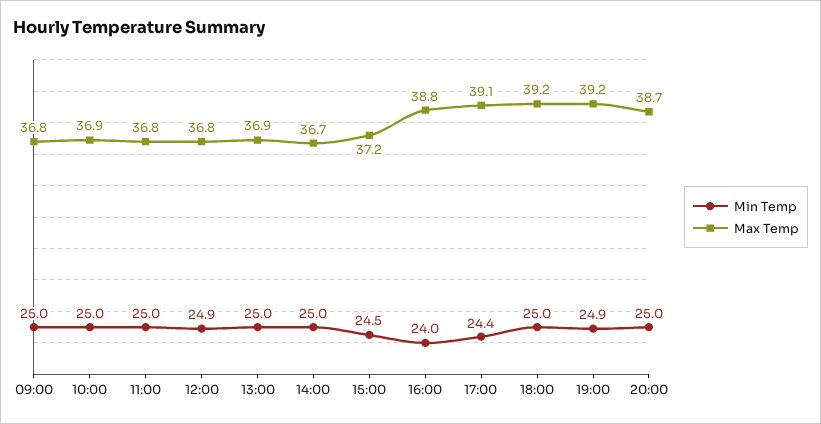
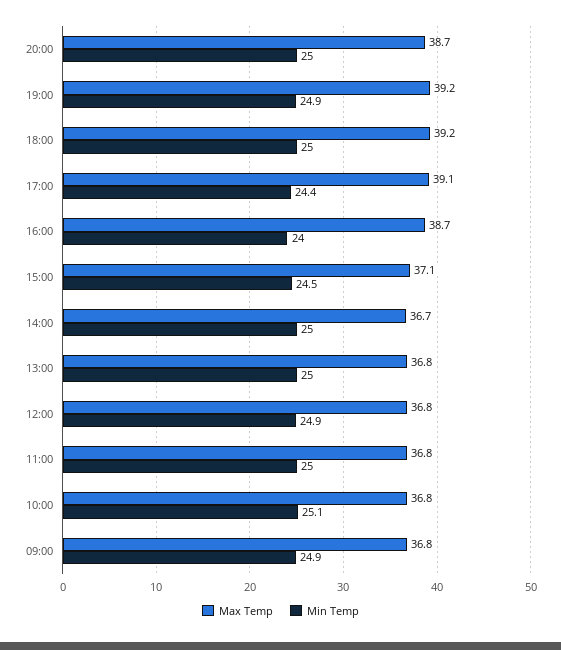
  {
    "Min Temp": {
-     "09:00": 25,
+     "09:00": 24.9,
-     "10:00": 25,
+     "10:00": 25.1,
      "11:00": 25,
      "12:00": 24.9,
      "13:00": 25,
      "14:00": 25,
      "15:00": 24.5,
      "16:00": 24,
      "17:00": 24.4,
      "18:00": 25,
      "19:00": 24.9,
      "20:00": 25
    },
    "Max Temp": {
      "09:00": 36.8,
-     "10:00": 36.9,
+     "10:00": 36.8,
      "11:00": 36.8,
      "12:00": 36.8,
-     "13:00": 36.9,
+     "13:00": 36.8,
      "14:00": 36.7,
-     "15:00": 37.2,
+     "15:00": 37.1,
-     "16:00": 38.8,
+     "16:00": 38.7,
      "17:00": 39.1,
      "18:00": 39.2,
      "19:00": 39.2,
      "20:00": 38.7
    }
  }

